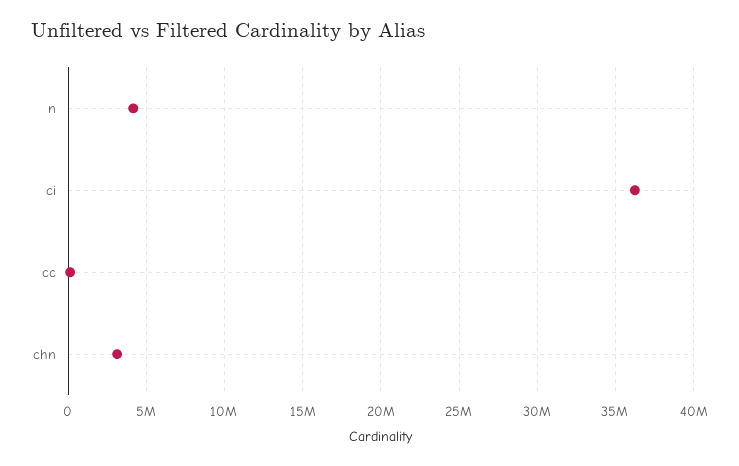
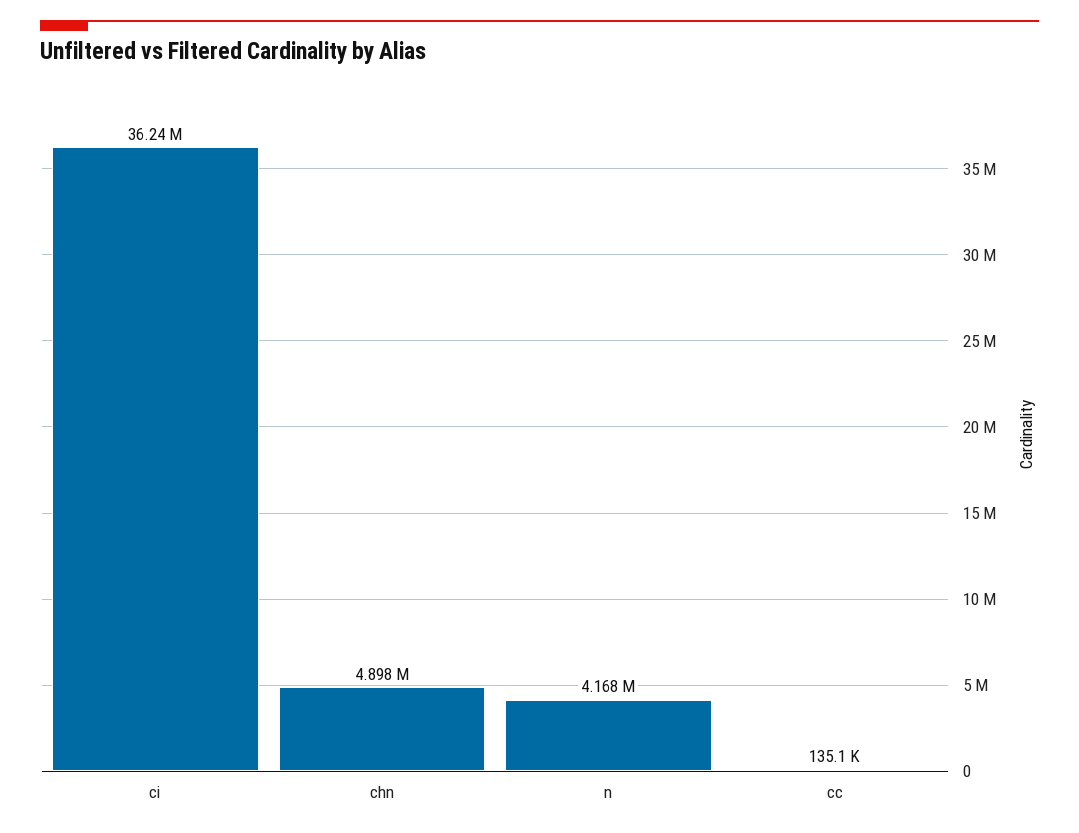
  {
    "n": 4168000,
    "ci": 36240000,
    "cc": 135100,
-   "chn": 3000000
+   "chn": 4898000
  }

